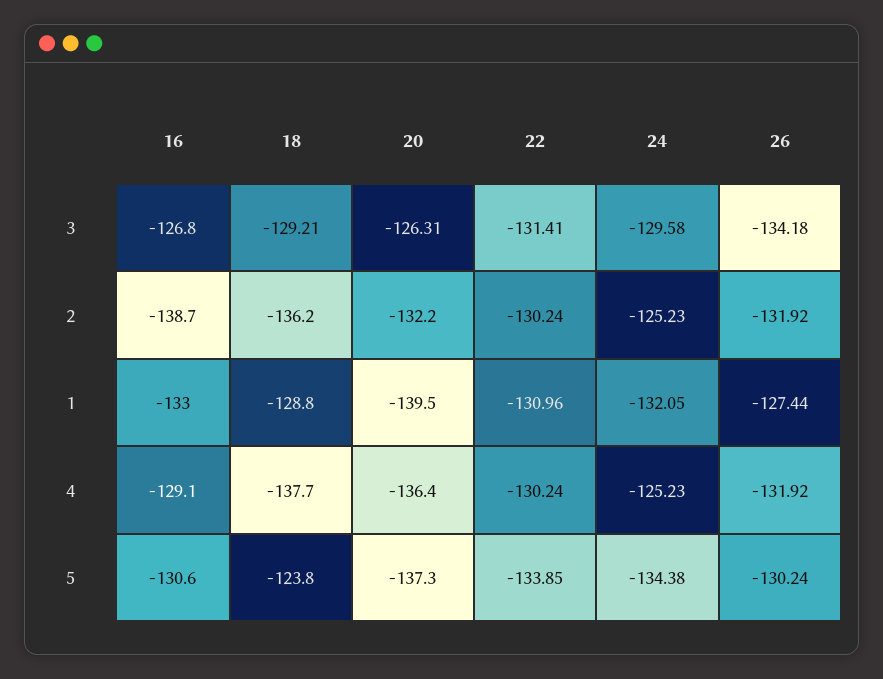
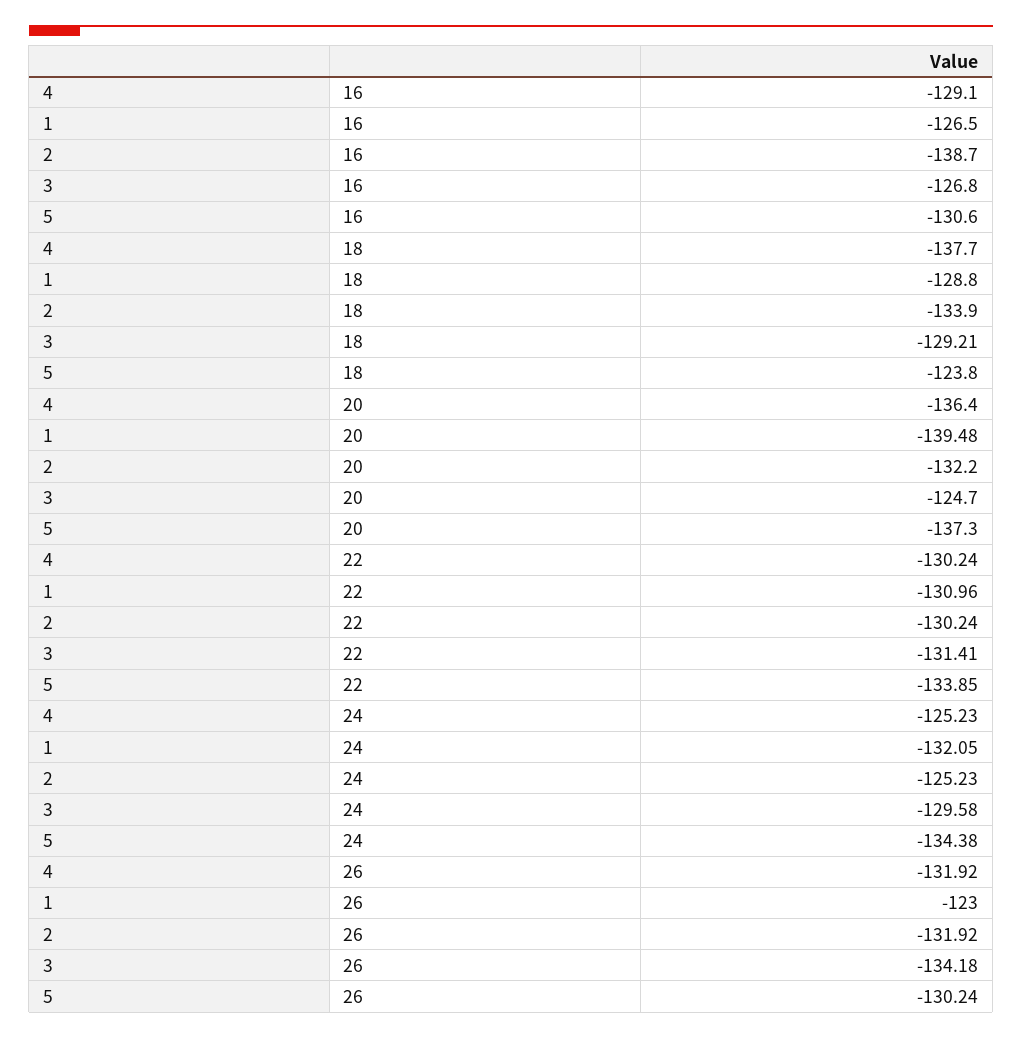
  {
    "16": {
      "3": -126.8,
      "2": -138.7,
-     "1": -133,
+     "1": -126.5,
      "4": -129.1,
      "5": -130.6
    },
    "18": {
      "3": -129.21,
-     "2": -136.2,
+     "2": -133.9,
      "1": -128.8,
      "4": -137.7,
      "5": -123.8
    },
    "20": {
-     "3": -126.31,
+     "3": -124.7,
      "2": -132.2,
-     "1": -139.5,
+     "1": -139.48,
      "4": -136.4,
      "5": -137.3
    },
    "22": {
      "3": -131.41,
      "2": -130.24,
      "1": -130.96,
      "4": -130.24,
      "5": -133.85
    },
    "24": {
      "3": -129.58,
      "2": -125.23,
      "1": -132.05,
      "4": -125.23,
      "5": -134.38
    },
    "26": {
      "3": -134.18,
      "2": -131.92,
-     "1": -127.44,
+     "1": -123,
      "4": -131.92,
      "5": -130.24
    }
  }

